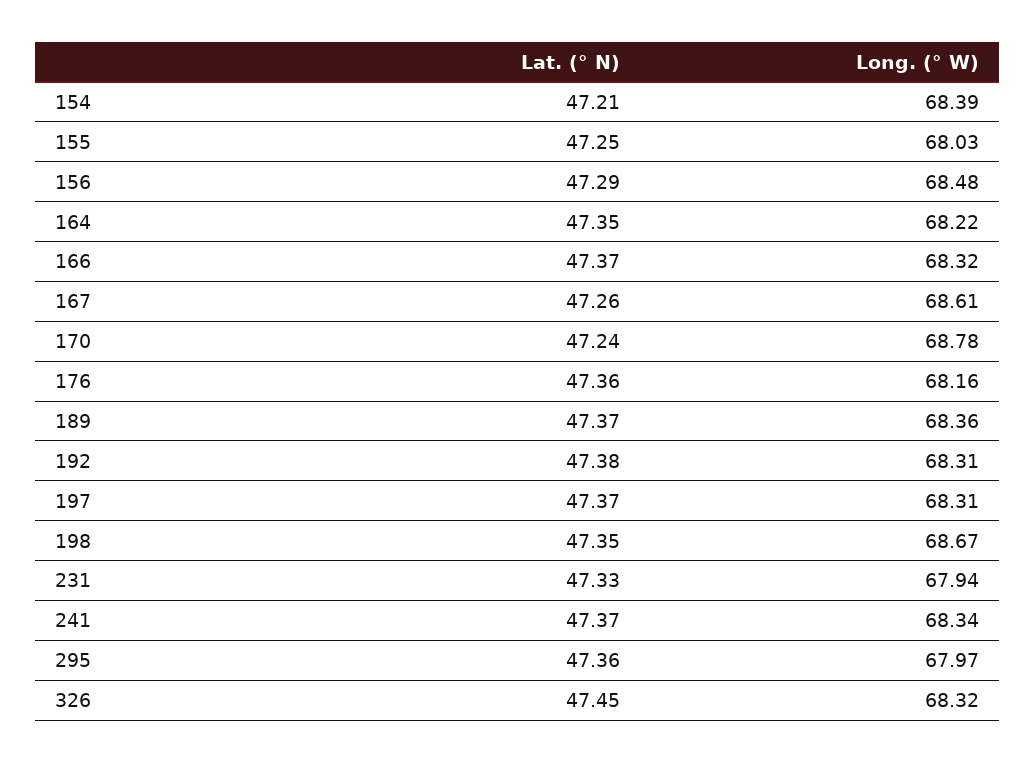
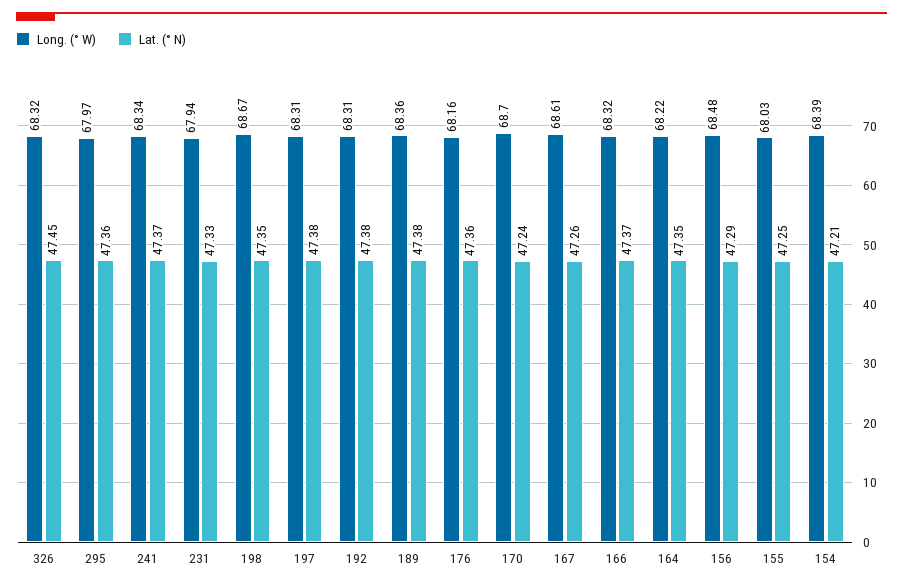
  {
    "Lat. (° N)": {
      "154": 47.21,
      "155": 47.25,
      "156": 47.29,
      "164": 47.35,
      "166": 47.37,
      "167": 47.26,
      "170": 47.24,
      "176": 47.36,
-     "189": 47.37,
+     "189": 47.38,
      "192": 47.38,
-     "197": 47.37,
+     "197": 47.38,
      "198": 47.35,
      "231": 47.33,
      "241": 47.37,
      "295": 47.36,
      "326": 47.45
    },
    "Long. (° W)": {
      "154": 68.39,
      "155": 68.03,
      "156": 68.48,
      "164": 68.22,
      "166": 68.32,
      "167": 68.61,
-     "170": 68.78,
+     "170": 68.7,
      "176": 68.16,
      "189": 68.36,
      "192": 68.31,
      "197": 68.31,
      "198": 68.67,
      "231": 67.94,
      "241": 68.34,
      "295": 67.97,
      "326": 68.32
    }
  }

